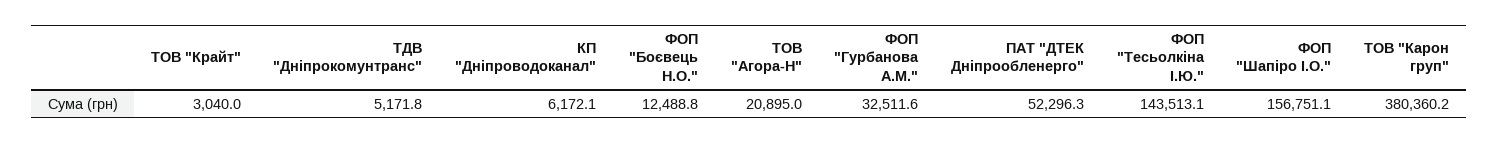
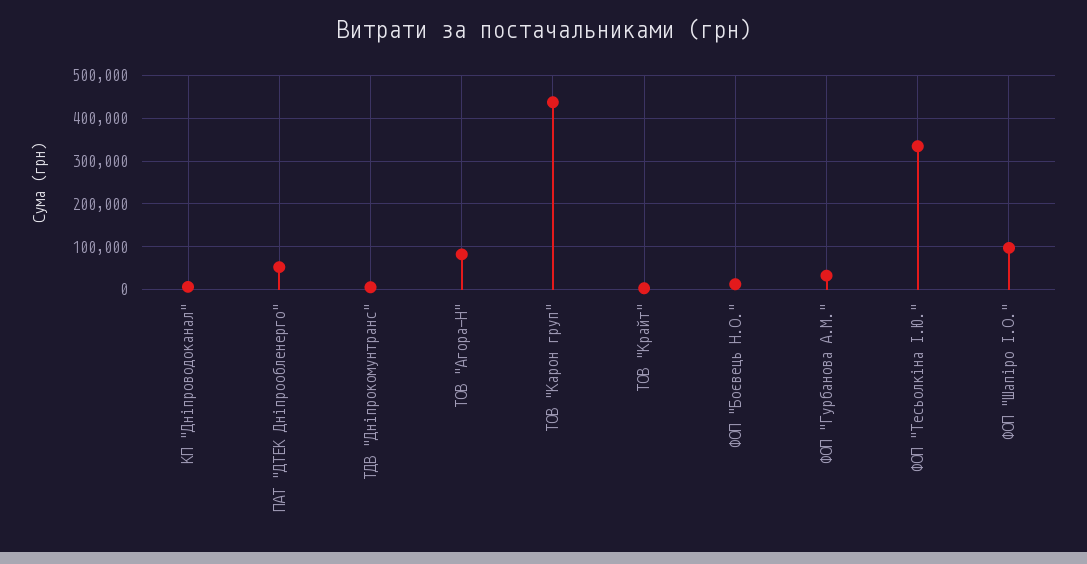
  {
    "ТОВ \"Крайт\"": 3040,
    "ТДВ \"Дніпрокомунтранс\"": 5171.8,
    "КП \"Дніпроводоканал\"": 6172.1,
    "ФОП \"Боєвець Н.О.\"": 12488.8,
-   "ТОВ \"Агора-Н\"": 20895,
+   "ТОВ \"Агора-Н\"": 80000,
    "ФОП \"Гурбанова А.М.\"": 32511.6,
    "ПАТ \"ДТЕК Дніпрообленерго\"": 52296.3,
-   "ФОП \"Тесьолкіна І.Ю.\"": 143513.1,
+   "ФОП \"Тесьолкіна І.Ю.\"": 340000,
-   "ФОП \"Шапіро І.О.\"": 156751.1,
+   "ФОП \"Шапіро І.О.\"": 100000,
-   "ТОВ \"Карон груп\"": 380360.2
+   "ТОВ \"Карон груп\"": 440000
  }

